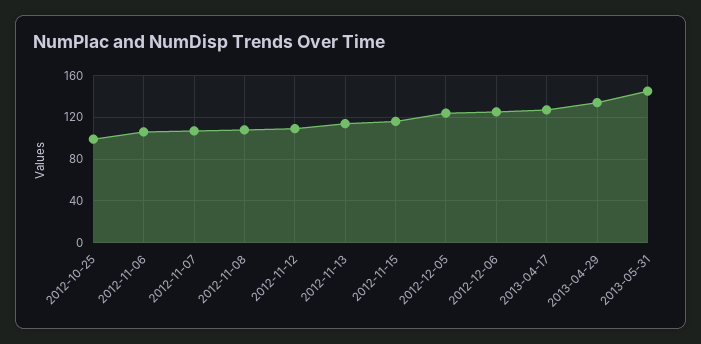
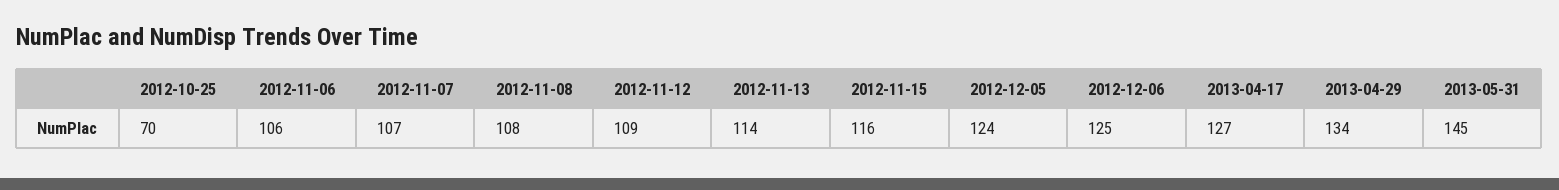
  {
-   "2012-10-25": 100,
+   "2012-10-25": 70,
    "2012-11-06": 106,
    "2012-11-07": 107,
    "2012-11-08": 108,
    "2012-11-12": 109,
    "2012-11-13": 114,
    "2012-11-15": 116,
    "2012-12-05": 124,
    "2012-12-06": 125,
    "2013-04-17": 127,
    "2013-04-29": 134,
    "2013-05-31": 145
  }

